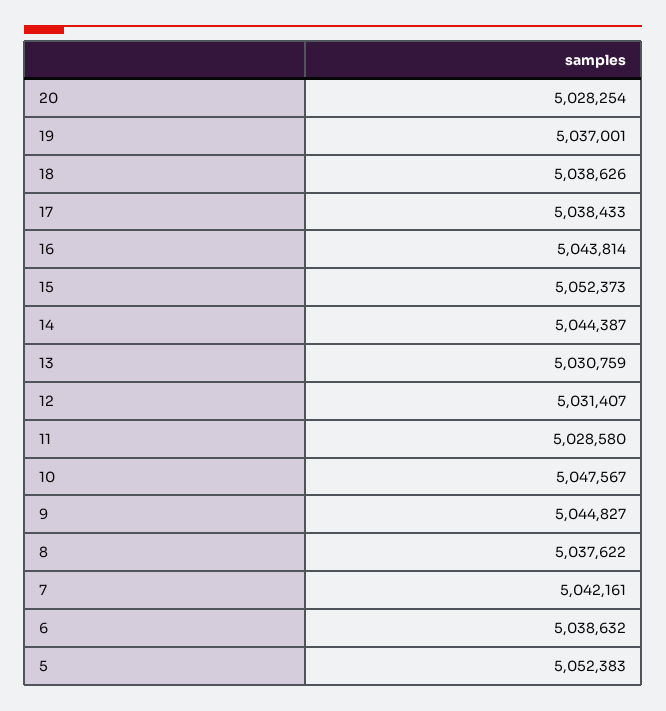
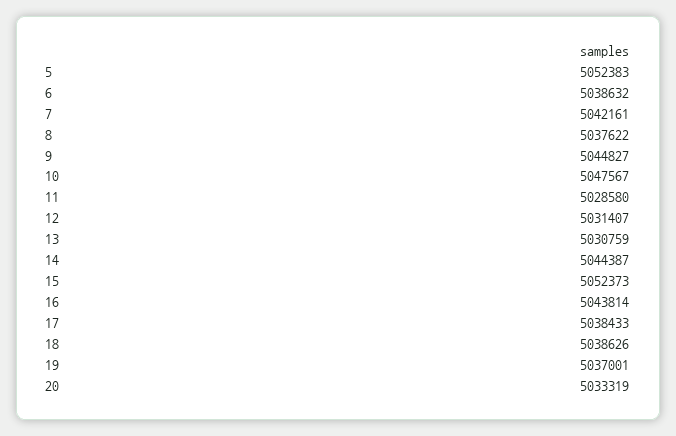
  {
-   "20": 5028254,
+   "20": 5033319,
    "19": 5037001,
    "18": 5038626,
    "17": 5038433,
    "16": 5043814,
    "15": 5052373,
    "14": 5044387,
    "13": 5030759,
    "12": 5031407,
    "11": 5028580,
    "10": 5047567,
    "9": 5044827,
    "8": 5037622,
    "7": 5042161,
    "6": 5038632,
    "5": 5052383
  }

